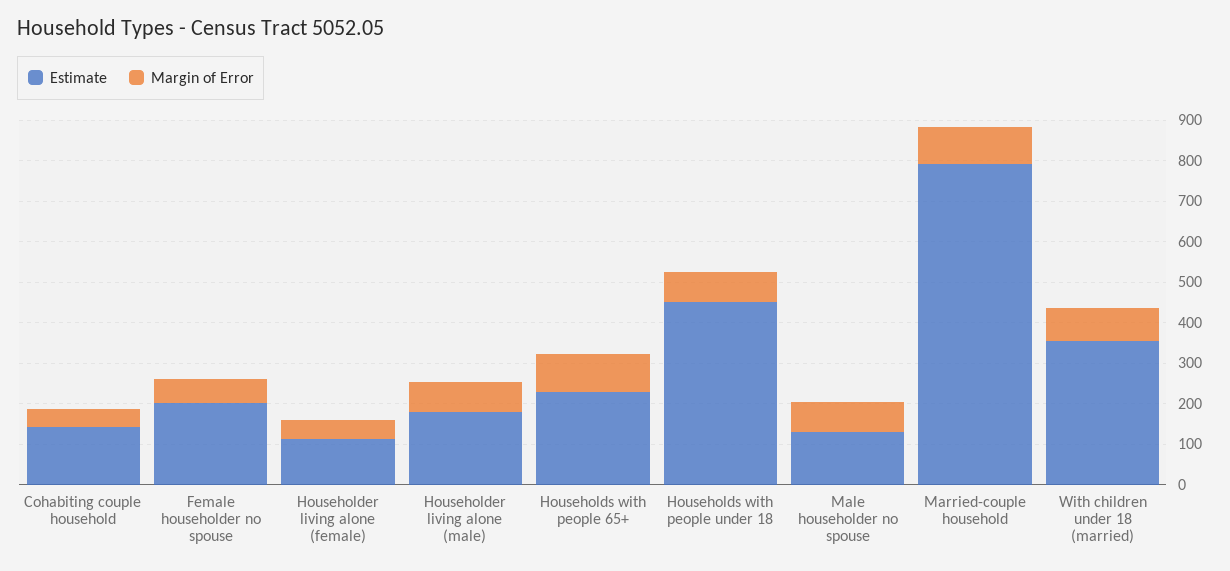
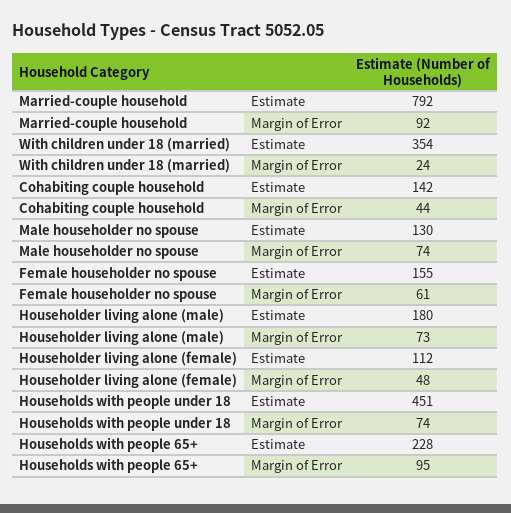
  {
    "Estimate": {
      "Cohabiting couple household": 142,
-     "Female householder no spouse": 200,
+     "Female householder no spouse": 155,
      "Householder living alone (female)": 112,
      "Householder living alone (male)": 180,
      "Households with people 65+": 228,
      "Households with people under 18": 451,
      "Male householder no spouse": 130,
      "Married-couple household": 792,
      "With children under 18 (married)": 354
    },
    "Margin of Error": {
      "Cohabiting couple household": 44,
      "Female householder no spouse": 61,
      "Householder living alone (female)": 48,
      "Householder living alone (male)": 73,
      "Households with people 65+": 95,
      "Households with people under 18": 74,
      "Male householder no spouse": 74,
      "Married-couple household": 92,
-     "With children under 18 (married)": 80
+     "With children under 18 (married)": 24
    }
  }

